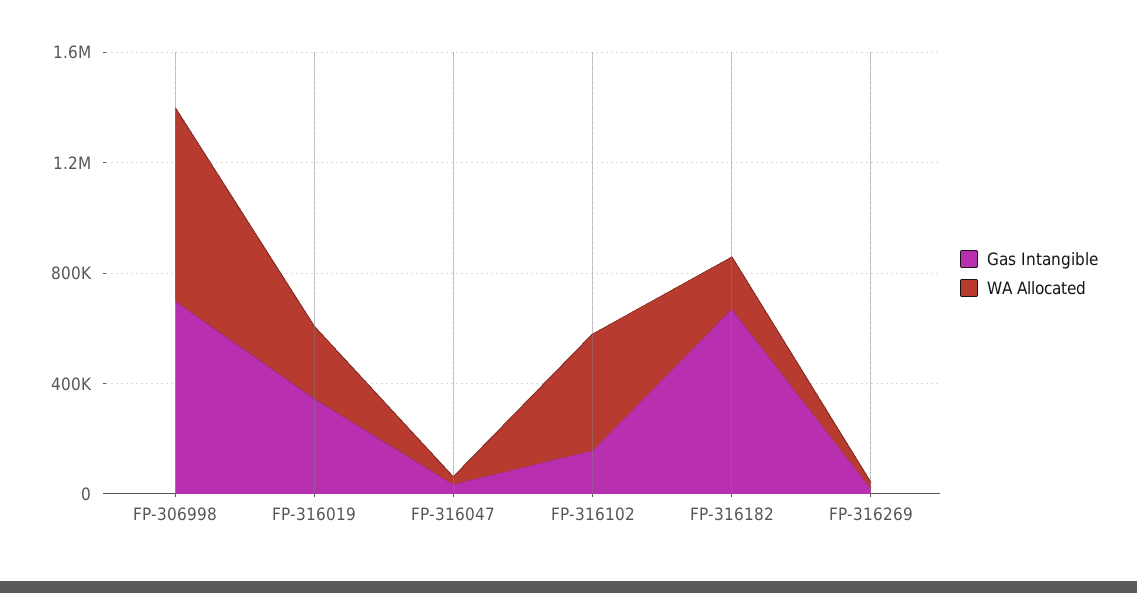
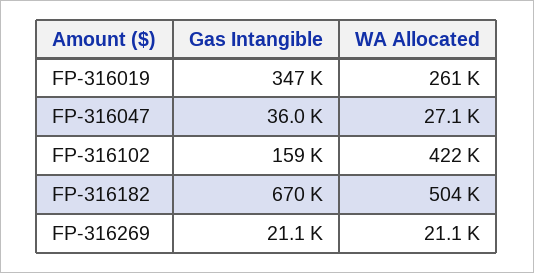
  {
    "Gas Intangible": {
-     "FP-306998": 700000,
      "FP-316019": 347000,
      "FP-316047": 36000,
      "FP-316102": 159000,
      "FP-316182": 670000,
      "FP-316269": 21100
    },
    "WA Allocated": {
-     "FP-306998": 700000,
      "FP-316019": 261000,
      "FP-316047": 27100,
      "FP-316102": 422000,
-     "FP-316182": 200000,
+     "FP-316182": 504000,
      "FP-316269": 21100
    }
  }

